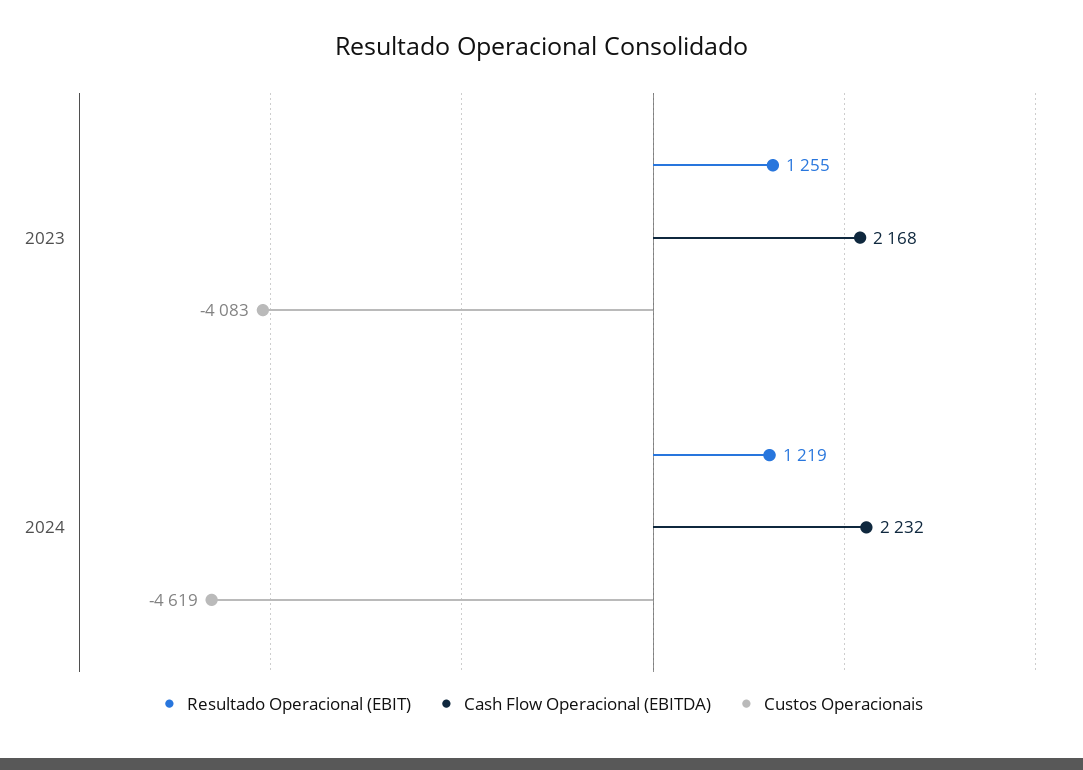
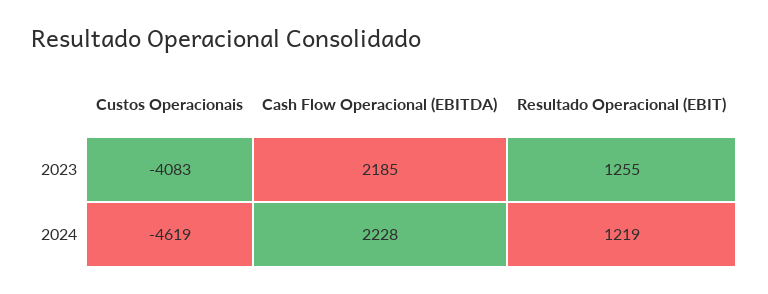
  {
    "Resultado Operacional (EBIT)": {
      "2023": 1255,
      "2024": 1219
    },
    "Cash Flow Operacional (EBITDA)": {
-     "2023": 2168,
+     "2023": 2185,
-     "2024": 2232
+     "2024": 2228
    },
    "Custos Operacionais": {
      "2023": -4083,
      "2024": -4619
    }
  }

